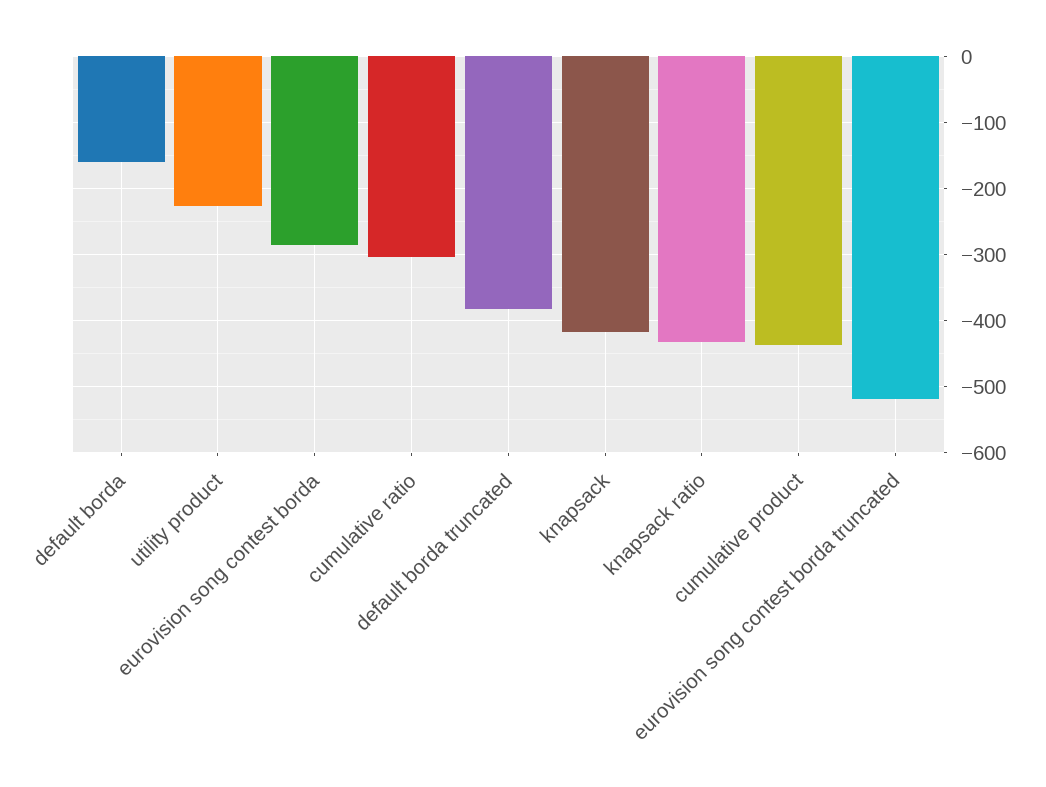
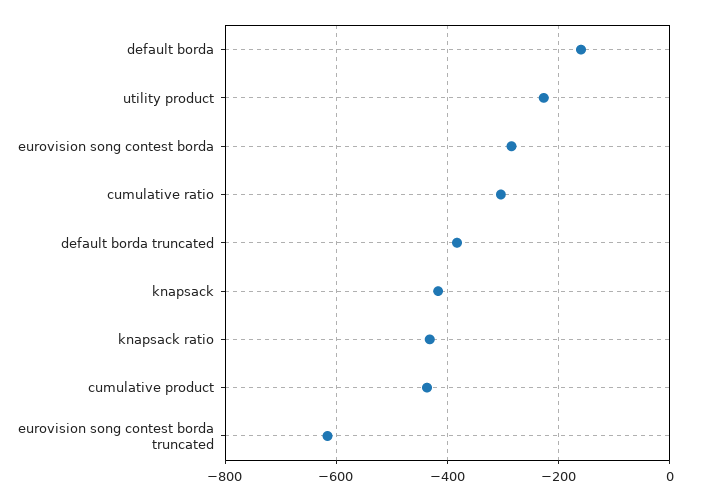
  {
    "default borda": -160,
    "utility product": -230,
    "eurovision song contest borda": -290,
    "cumulative ratio": -300,
    "default borda truncated": -380,
    "knapsack": -420,
    "knapsack ratio": -430,
    "cumulative product": -440,
-   "eurovision song contest borda truncated": -520
+   "eurovision song contest borda truncated": -620
  }

